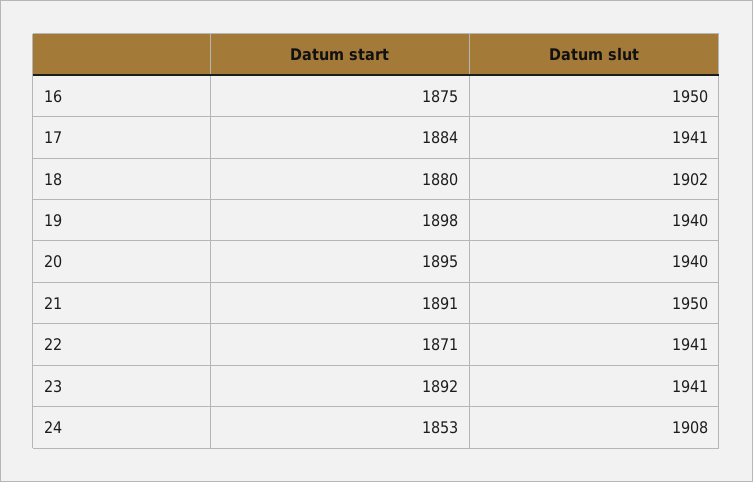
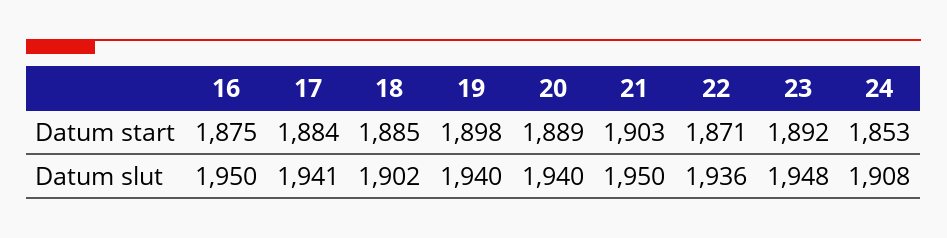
  {
    "Datum start": {
      "16": 1875,
      "17": 1884,
-     "18": 1880,
+     "18": 1885,
      "19": 1898,
-     "20": 1895,
+     "20": 1889,
-     "21": 1891,
+     "21": 1903,
      "22": 1871,
      "23": 1892,
      "24": 1853
    },
    "Datum slut": {
      "16": 1950,
      "17": 1941,
      "18": 1902,
      "19": 1940,
      "20": 1940,
      "21": 1950,
-     "22": 1941,
+     "22": 1936,
-     "23": 1941,
+     "23": 1948,
      "24": 1908
    }
  }

